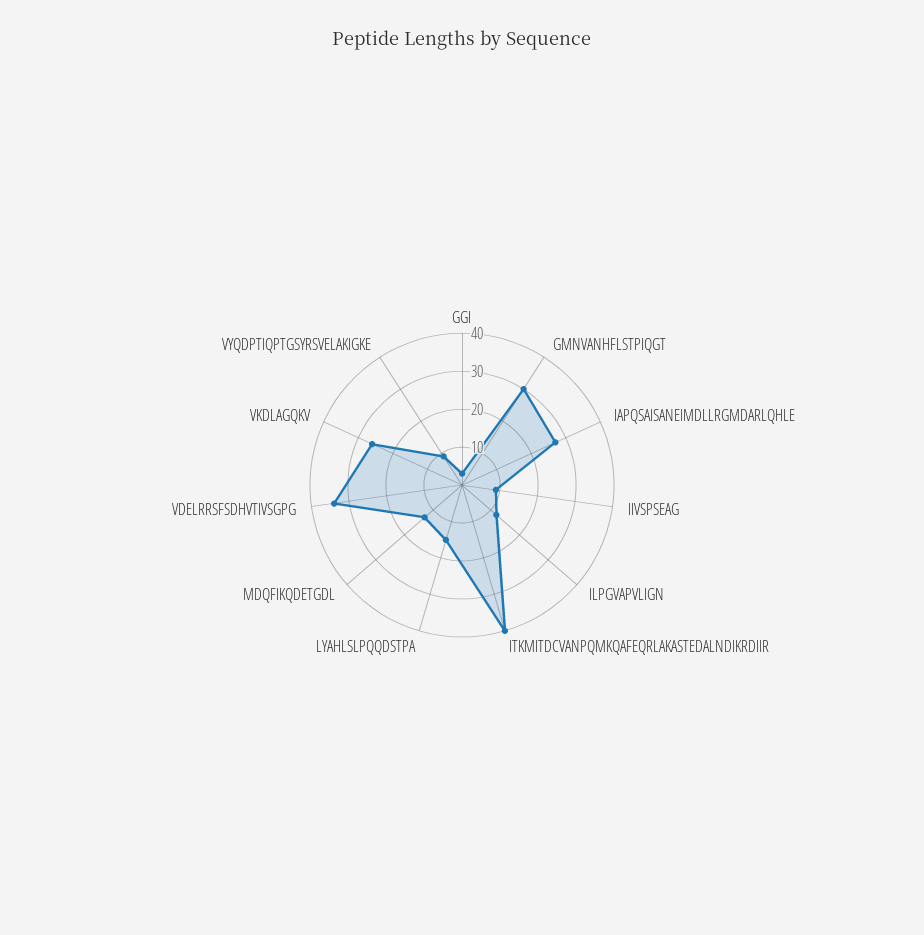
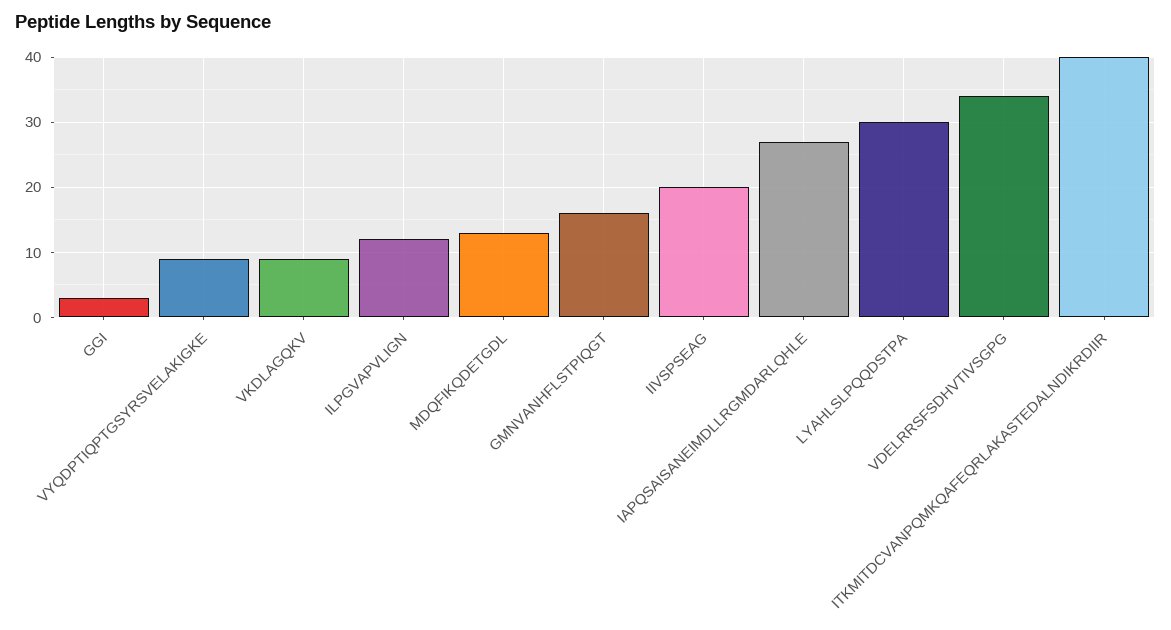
  {
    "GGI": 3,
-   "GMNVANHFLSTPIQGT": 30,
+   "GMNVANHFLSTPIQGT": 16,
    "IAPQSAISANEIMDLLRGMDARLQHLE": 27,
-   "IIVSPSEAG": 10,
+   "IIVSPSEAG": 20,
    "ILPGVAPVLIGN": 12,
    "ITKMITDCVANPQMKQAFEQRLAKASTEDALNDIKRDIIR": 40,
-   "LYAHLSLPQQDSTPA": 15,
+   "LYAHLSLPQQDSTPA": 30,
    "MDQFIKQDETGDL": 13,
    "VDELRRSFSDHVTIVSGPG": 34,
-   "VKDLAGQKV": 25,
+   "VKDLAGQKV": 9,
    "VYQDPTIQPTGSYRSVELAKIGKE": 9
  }

